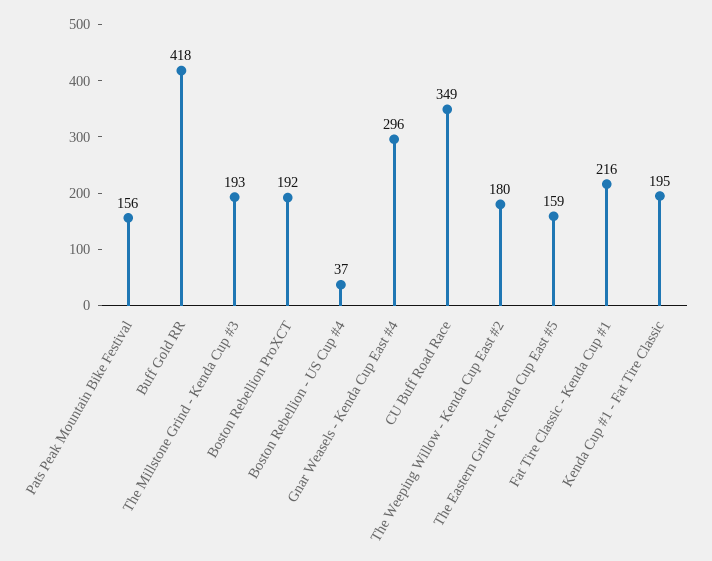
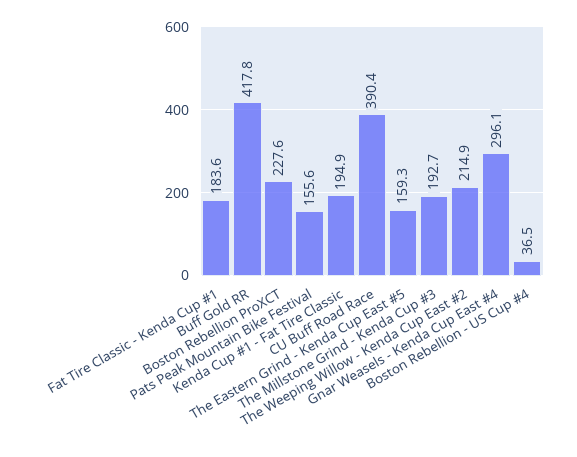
  {
    "Pats Peak Mountain Bike Festival": 155.6,
    "Buff Gold RR": 417.8,
    "The Millstone Grind - Kenda Cup #3": 192.7,
-   "Boston Rebellion ProXCT": 192,
+   "Boston Rebellion ProXCT": 227.6,
    "Boston Rebellion - US Cup #4": 36.5,
    "Gnar Weasels - Kenda Cup East #4": 296.1,
-   "CU Buff Road Race": 349,
+   "CU Buff Road Race": 390.4,
-   "The Weeping Willow - Kenda Cup East #2": 180,
+   "The Weeping Willow - Kenda Cup East #2": 214.9,
    "The Eastern Grind - Kenda Cup East #5": 159.3,
-   "Fat Tire Classic - Kenda Cup #1": 216,
+   "Fat Tire Classic - Kenda Cup #1": 183.6,
    "Kenda Cup #1 - Fat Tire Classic": 194.9
  }

